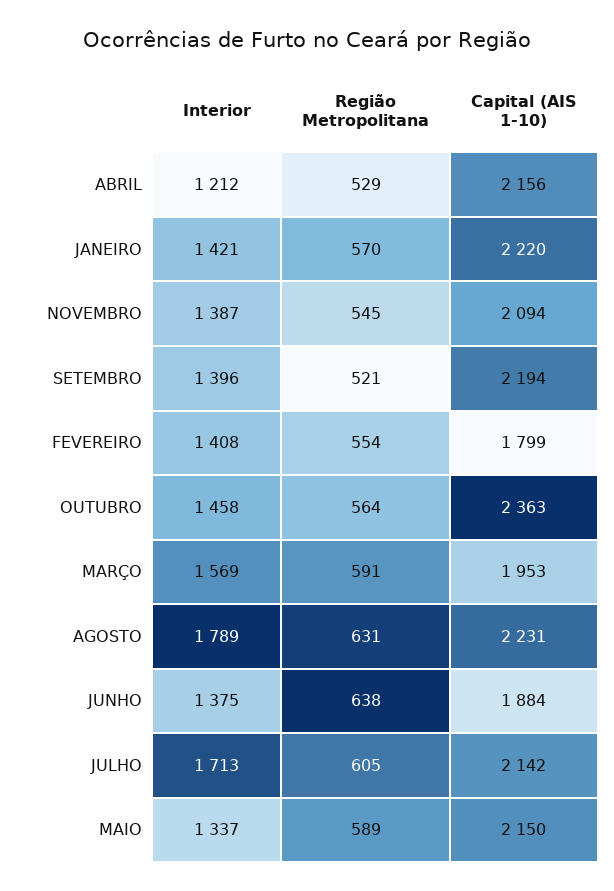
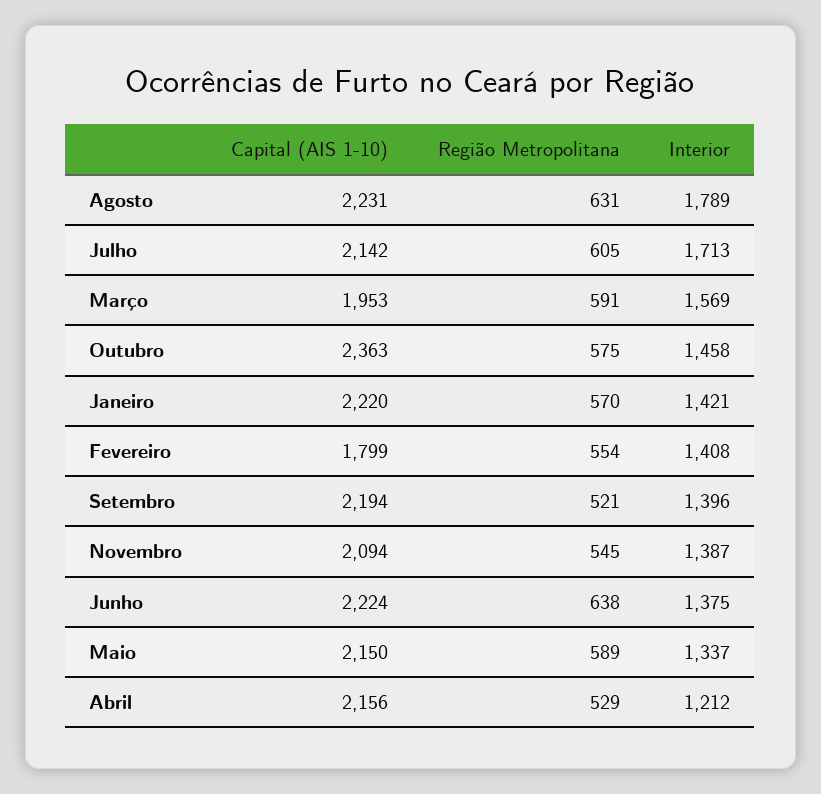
  {
    "Interior": {
      "ABRIL": 1212,
      "JANEIRO": 1421,
      "NOVEMBRO": 1387,
      "SETEMBRO": 1396,
      "FEVEREIRO": 1408,
      "OUTUBRO": 1458,
      "MARÇO": 1569,
      "AGOSTO": 1789,
      "JUNHO": 1375,
      "JULHO": 1713,
      "MAIO": 1337
    },
    "Região Metropolitana": {
      "ABRIL": 529,
      "JANEIRO": 570,
      "NOVEMBRO": 545,
      "SETEMBRO": 521,
      "FEVEREIRO": 554,
-     "OUTUBRO": 564,
+     "OUTUBRO": 575,
      "MARÇO": 591,
      "AGOSTO": 631,
      "JUNHO": 638,
      "JULHO": 605,
      "MAIO": 589
    },
    "Capital (AIS 1-10)": {
      "ABRIL": 2156,
      "JANEIRO": 2220,
      "NOVEMBRO": 2094,
      "SETEMBRO": 2194,
      "FEVEREIRO": 1799,
      "OUTUBRO": 2363,
      "MARÇO": 1953,
      "AGOSTO": 2231,
-     "JUNHO": 1884,
+     "JUNHO": 2224,
      "JULHO": 2142,
      "MAIO": 2150
    }
  }

